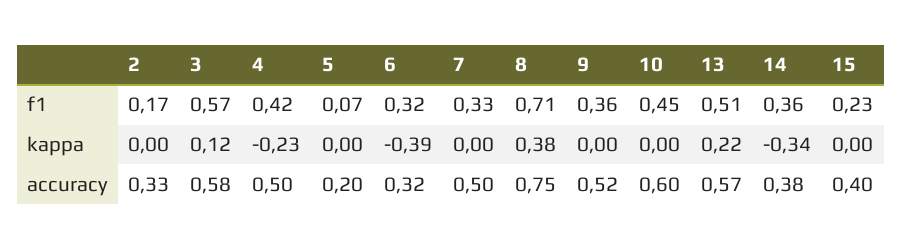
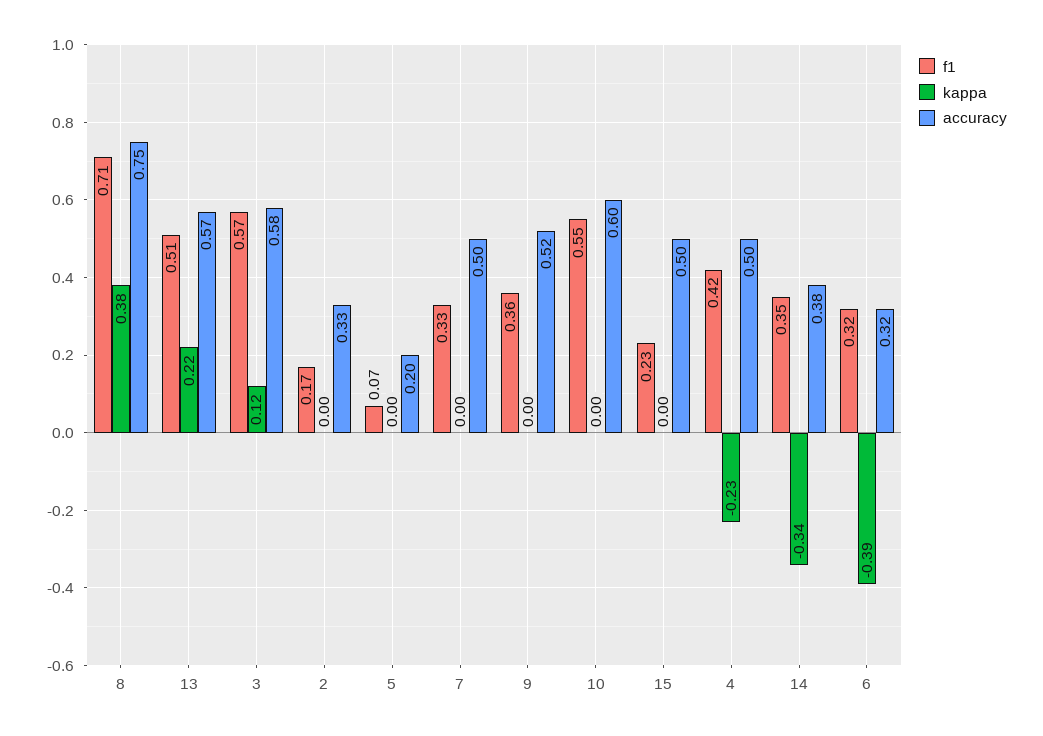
  {
    "f1": {
      "2": 0.17,
      "3": 0.57,
      "4": 0.42,
      "5": 0.07,
      "6": 0.32,
      "7": 0.33,
      "8": 0.71,
      "9": 0.36,
-     "10": 0.45,
+     "10": 0.55,
      "13": 0.51,
-     "14": 0.36,
+     "14": 0.35,
      "15": 0.23
    },
    "kappa": {
      "2": 0,
      "3": 0.12,
      "4": -0.23,
      "5": 0,
      "6": -0.39,
      "7": 0,
      "8": 0.38,
      "9": 0,
      "10": 0,
      "13": 0.22,
      "14": -0.34,
      "15": 0
    },
    "accuracy": {
      "2": 0.33,
      "3": 0.58,
      "4": 0.5,
      "5": 0.2,
      "6": 0.32,
      "7": 0.5,
      "8": 0.75,
      "9": 0.52,
      "10": 0.6,
      "13": 0.57,
      "14": 0.38,
-     "15": 0.4
+     "15": 0.5
    }
  }

